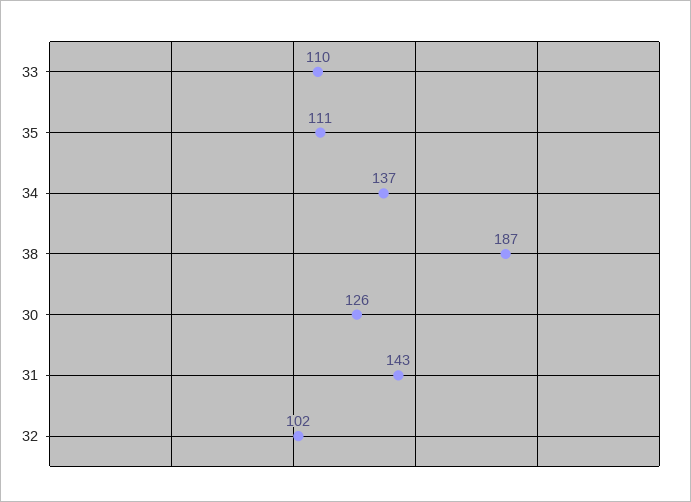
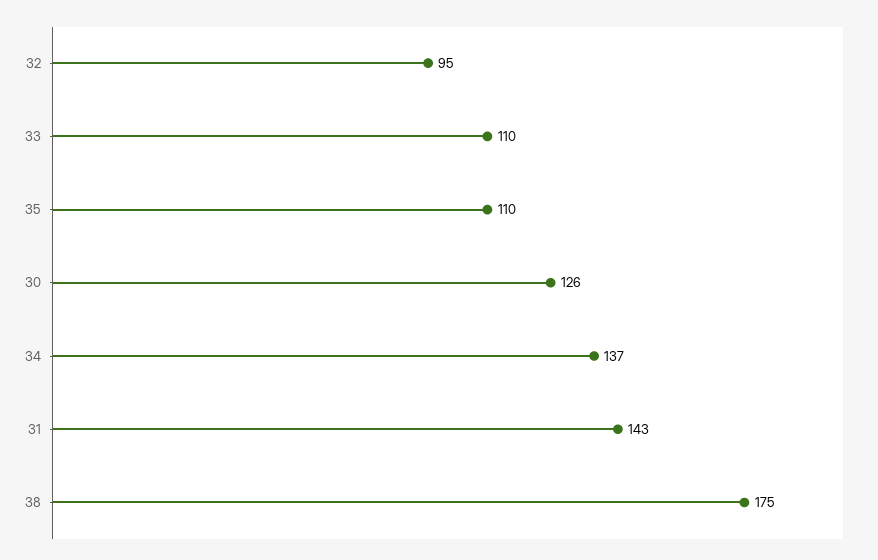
  {
    "33": 110,
-   "35": 111,
+   "35": 110,
    "34": 137,
-   "38": 187,
+   "38": 175,
    "30": 126,
    "31": 143,
-   "32": 102
+   "32": 95
  }

